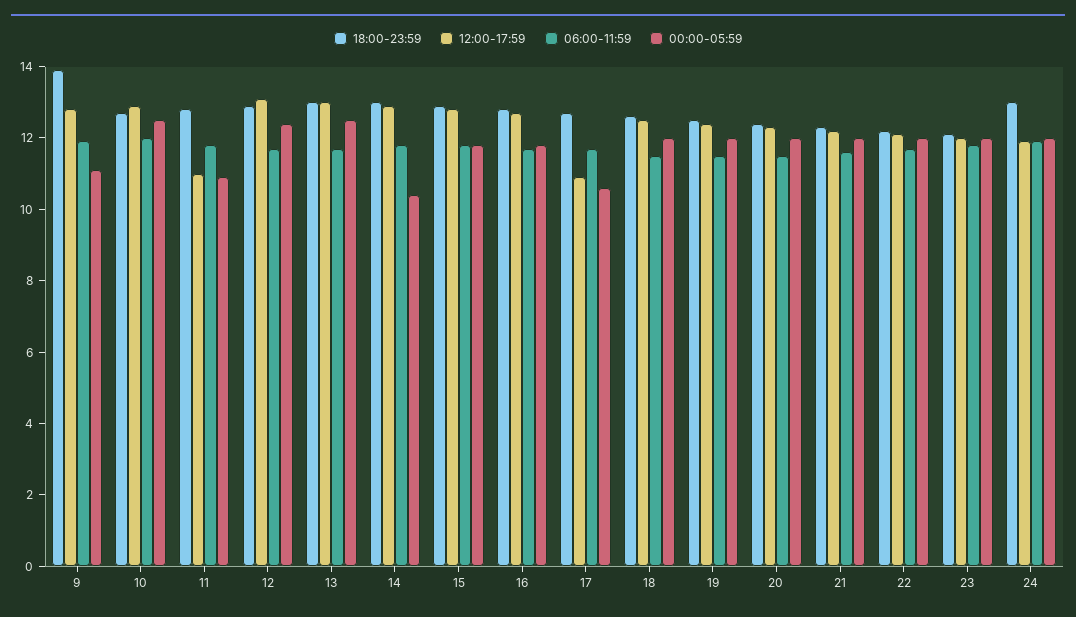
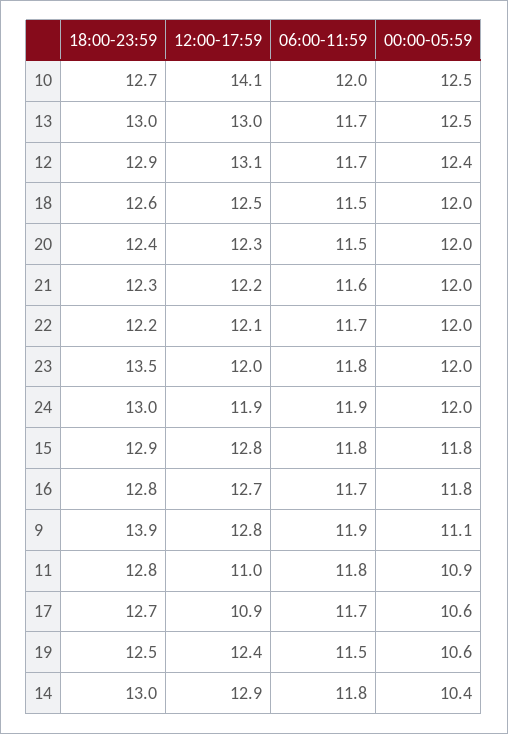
  {
    "18:00-23:59": {
      "9": 13.9,
      "10": 12.7,
      "11": 12.8,
      "12": 12.9,
      "13": 13,
      "14": 13,
      "15": 12.9,
      "16": 12.8,
      "17": 12.7,
      "18": 12.6,
      "19": 12.5,
      "20": 12.4,
      "21": 12.3,
      "22": 12.2,
-     "23": 12,
+     "23": 13.5,
      "24": 13
    },
    "12:00-17:59": {
      "9": 12.8,
-     "10": 13,
+     "10": 14.1,
      "11": 11,
      "12": 13.1,
      "13": 13,
      "14": 12.9,
      "15": 12.8,
      "16": 12.7,
      "17": 10.9,
      "18": 12.5,
      "19": 12.4,
      "20": 12.3,
      "21": 12.2,
      "22": 12.1,
      "23": 12,
      "24": 11.9
    },
    "06:00-11:59": {
      "9": 11.9,
      "10": 12,
      "11": 11.8,
      "12": 11.7,
      "13": 11.7,
      "14": 11.8,
      "15": 11.8,
      "16": 11.7,
      "17": 11.7,
      "18": 11.5,
      "19": 11.5,
      "20": 11.5,
      "21": 11.6,
      "22": 11.7,
      "23": 11.8,
      "24": 11.9
    },
    "00:00-05:59": {
      "9": 11.1,
      "10": 12.5,
      "11": 10.9,
      "12": 12.4,
      "13": 12.5,
      "14": 10.4,
      "15": 11.8,
      "16": 11.8,
      "17": 10.6,
      "18": 12,
-     "19": 12,
+     "19": 10.6,
      "20": 12,
      "21": 12,
      "22": 12,
      "23": 12,
      "24": 12
    }
  }

